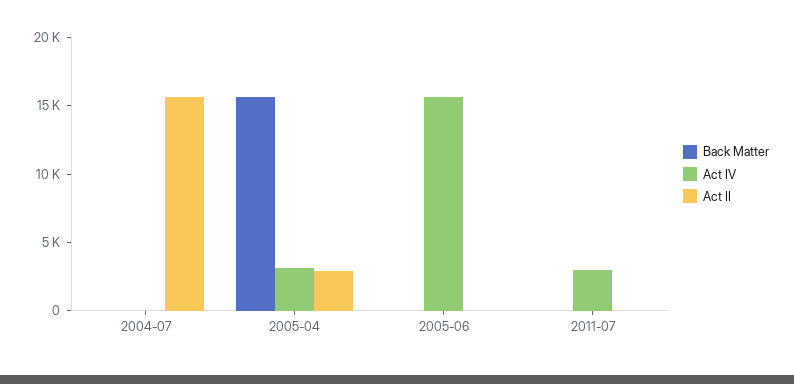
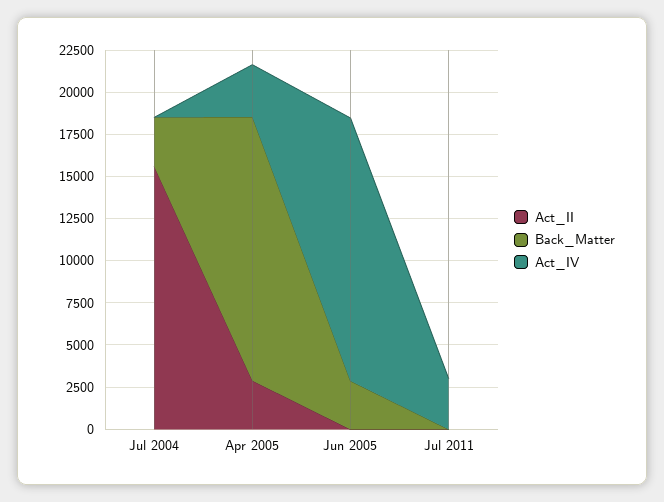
  {
    "Back Matter": {
-     "2004-07": 0,
+     "2004-07": 3000,
      "2005-04": 15500,
-     "2005-06": 0,
+     "2005-06": 3000,
      "2011-07": 0
    },
    "Act IV": {
      "2004-07": 0,
      "2005-04": 3000,
      "2005-06": 15500,
      "2011-07": 3000
    },
    "Act II": {
      "2004-07": 15500,
      "2005-04": 3000,
      "2005-06": 0,
      "2011-07": 0
    }
  }

